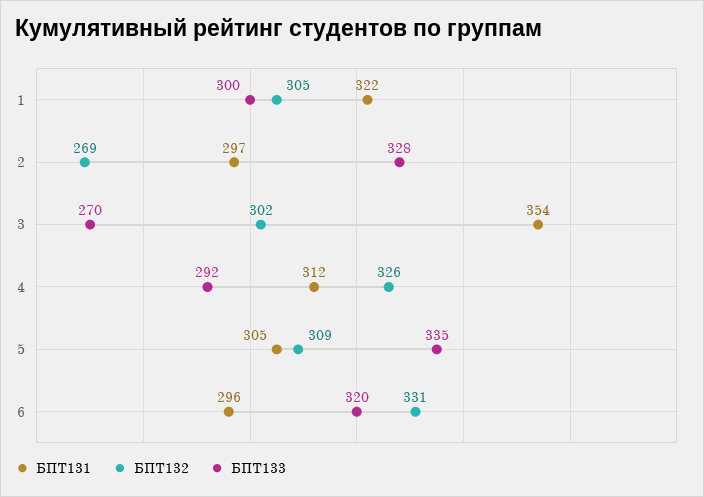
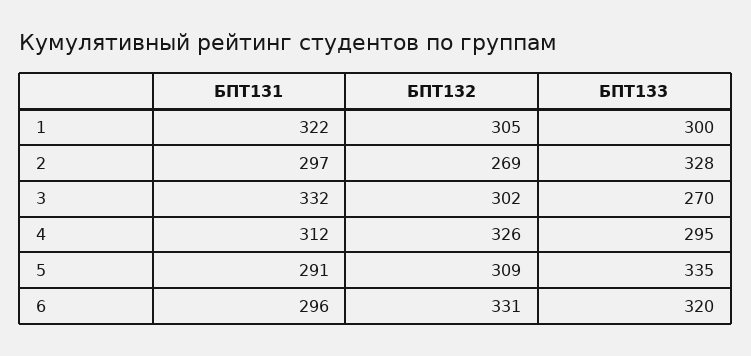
  {
    "БПТ131": {
      "1": 322,
      "2": 297,
-     "3": 354,
+     "3": 332,
      "4": 312,
-     "5": 305,
+     "5": 291,
      "6": 296
    },
    "БПТ132": {
      "1": 305,
      "2": 269,
      "3": 302,
      "4": 326,
      "5": 309,
      "6": 331
    },
    "БПТ133": {
      "1": 300,
      "2": 328,
      "3": 270,
-     "4": 292,
+     "4": 295,
      "5": 335,
      "6": 320
    }
  }

